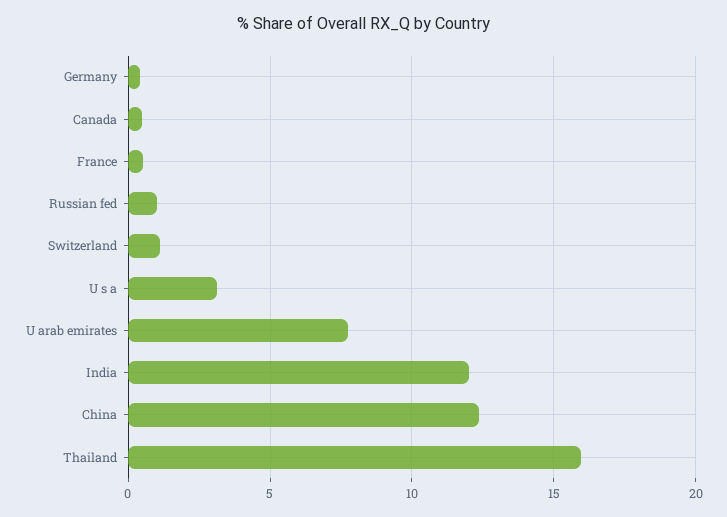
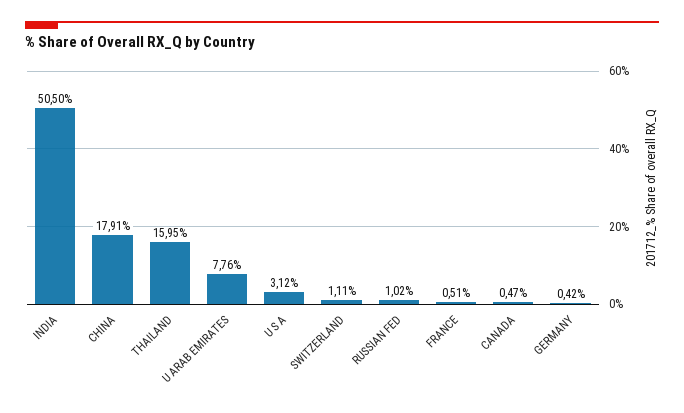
  {
    "Germany": 0.42,
    "Canada": 0.47,
    "France": 0.51,
    "Russian fed": 1.02,
    "Switzerland": 1.11,
    "U s a": 3.12,
    "U arab emirates": 7.76,
-   "India": 12,
+   "India": 50.5,
-   "China": 12.5,
+   "China": 17.91,
    "Thailand": 15.95
  }

